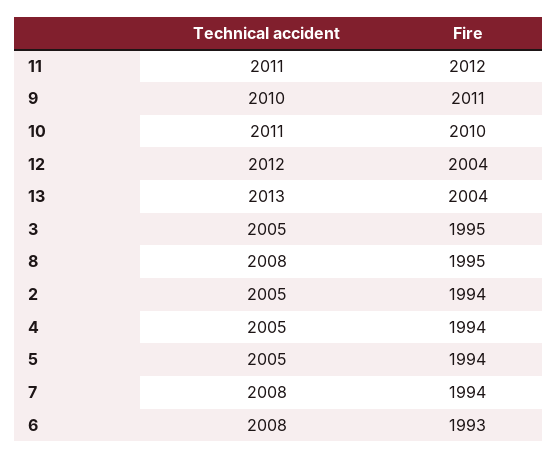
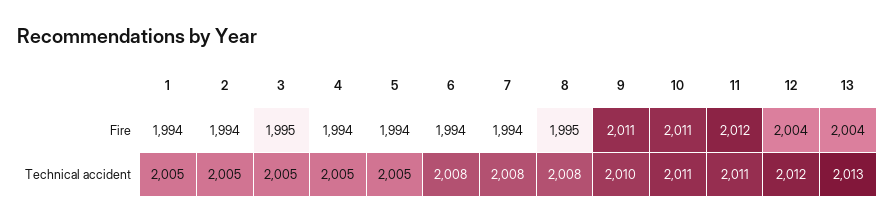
  {
    "Technical accident": {
      "11": 2011,
      "9": 2010,
      "10": 2011,
      "12": 2012,
      "13": 2013,
      "3": 2005,
      "8": 2008,
      "2": 2005,
      "4": 2005,
      "5": 2005,
      "7": 2008,
-     "6": 2008
+     "6": 2008,
+     "1": 2005
    },
    "Fire": {
      "11": 2012,
      "9": 2011,
-     "10": 2010,
+     "10": 2011,
      "12": 2004,
      "13": 2004,
      "3": 1995,
      "8": 1995,
      "2": 1994,
      "4": 1994,
      "5": 1994,
      "7": 1994,
-     "6": 1993
+     "6": 1994,
+     "1": 1994
    }
  }

